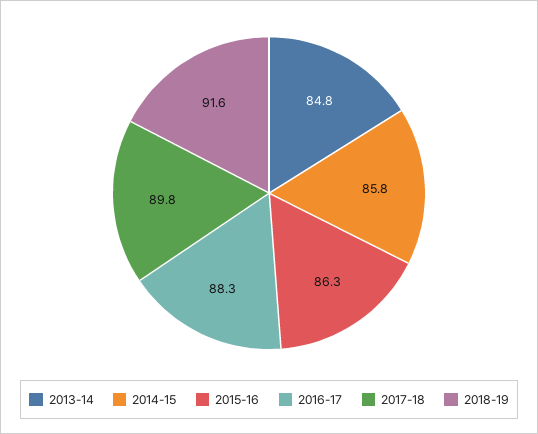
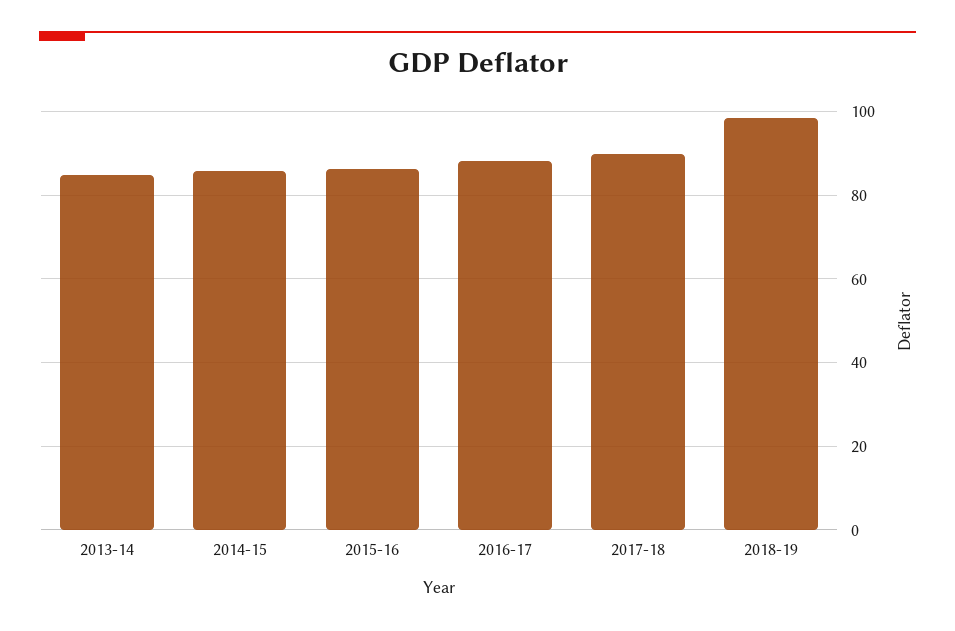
  {
    "2013-14": 84.8,
    "2014-15": 85.8,
    "2015-16": 86.3,
    "2016-17": 88.3,
    "2017-18": 89.8,
-   "2018-19": 91.6
+   "2018-19": 98
  }

